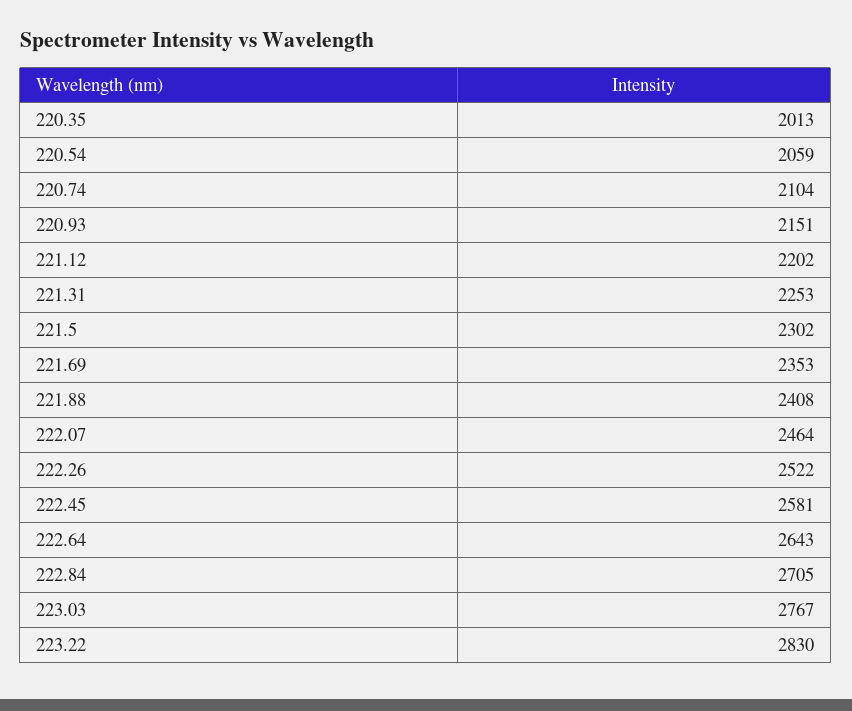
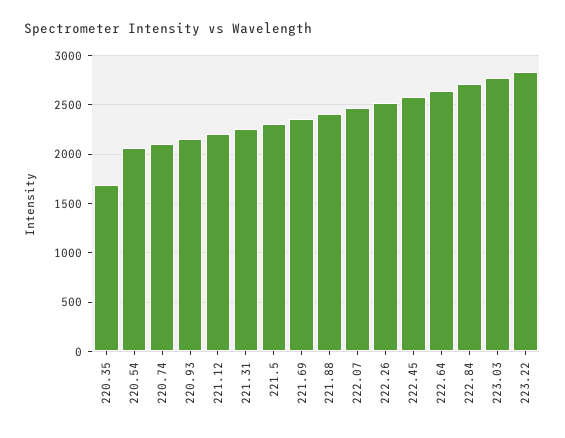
  {
-   "220.35": 2013,
+   "220.35": 1700,
    "220.54": 2059,
    "220.74": 2104,
    "220.93": 2151,
    "221.12": 2202,
    "221.31": 2253,
    "221.5": 2302,
    "221.69": 2353,
    "221.88": 2408,
    "222.07": 2464,
    "222.26": 2522,
    "222.45": 2581,
    "222.64": 2643,
    "222.84": 2705,
    "223.03": 2767,
    "223.22": 2830
  }

